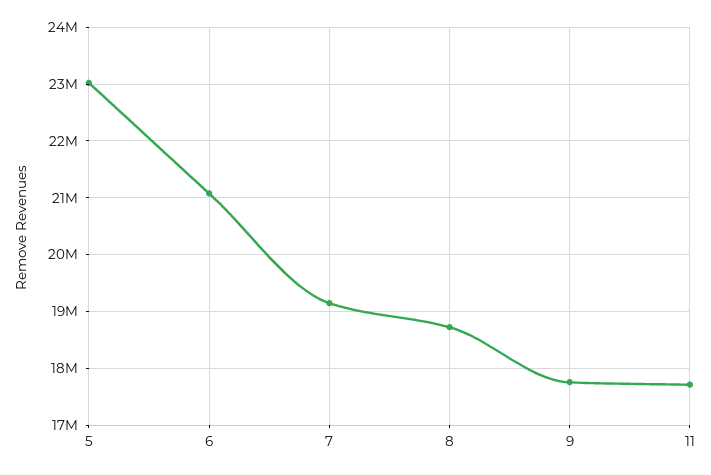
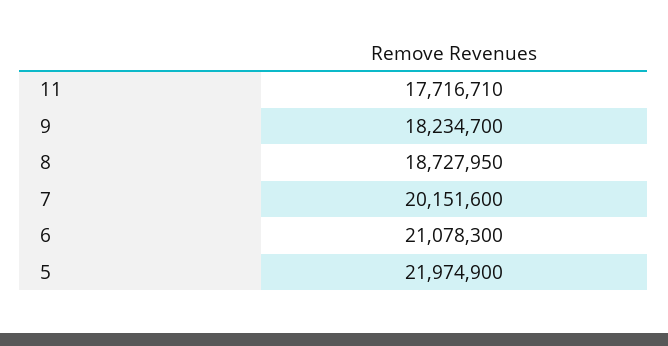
  {
-   "5": 23000000,
+   "5": 21974900,
    "6": 21078300,
-   "7": 19200000,
+   "7": 20151600,
    "8": 18727950,
-   "9": 17800000,
+   "9": 18234700,
    "11": 17716710
  }

